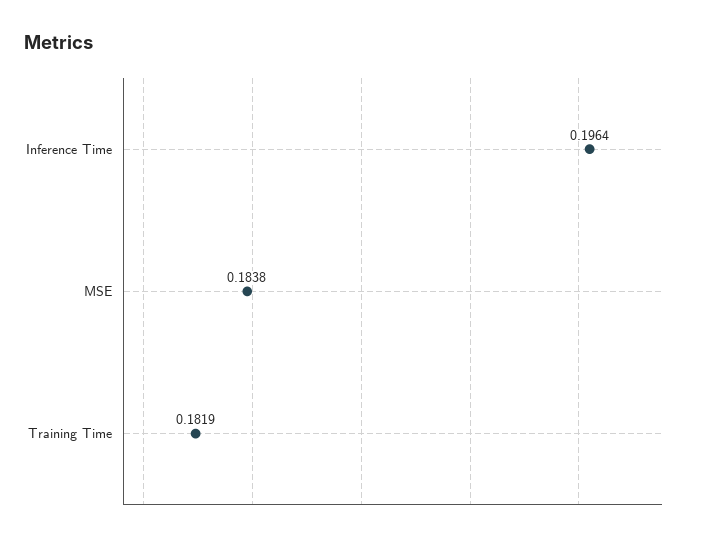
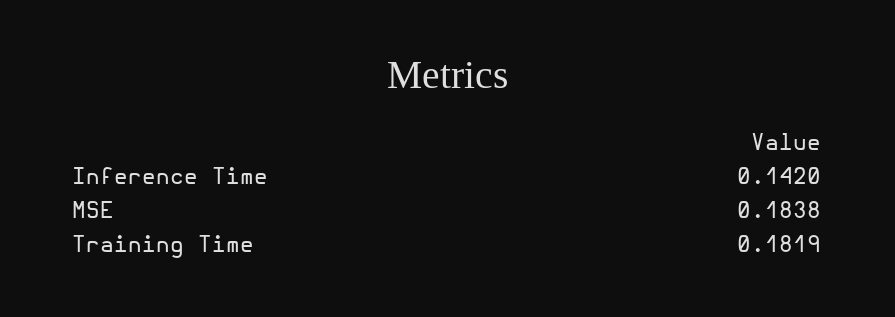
  {
-   "Inference Time": 0.1964,
+   "Inference Time": 0.142,
    "MSE": 0.1838,
    "Training Time": 0.1819
  }

